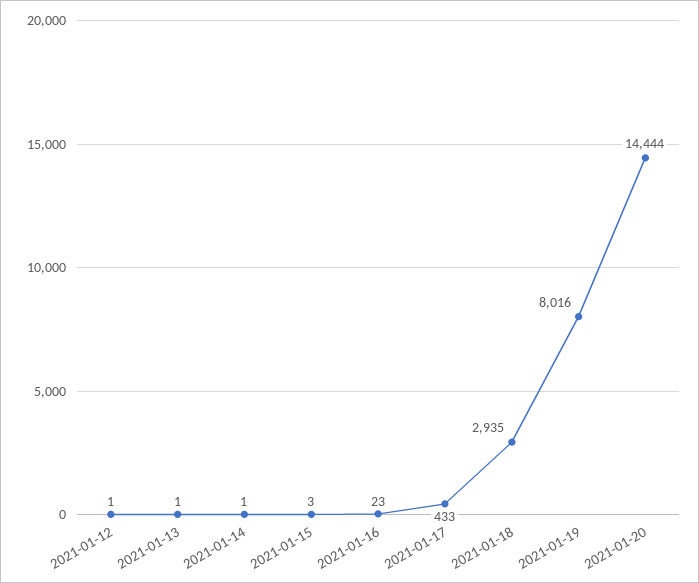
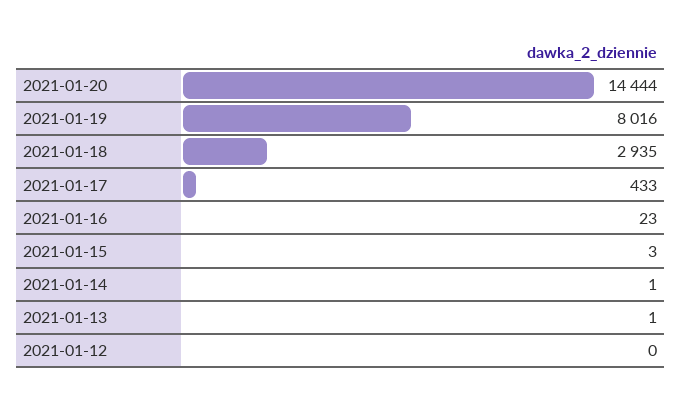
  {
-   "2021-01-12": 1,
+   "2021-01-12": 0,
    "2021-01-13": 1,
    "2021-01-14": 1,
    "2021-01-15": 3,
    "2021-01-16": 23,
    "2021-01-17": 433,
    "2021-01-18": 2935,
    "2021-01-19": 8016,
    "2021-01-20": 14444
  }

